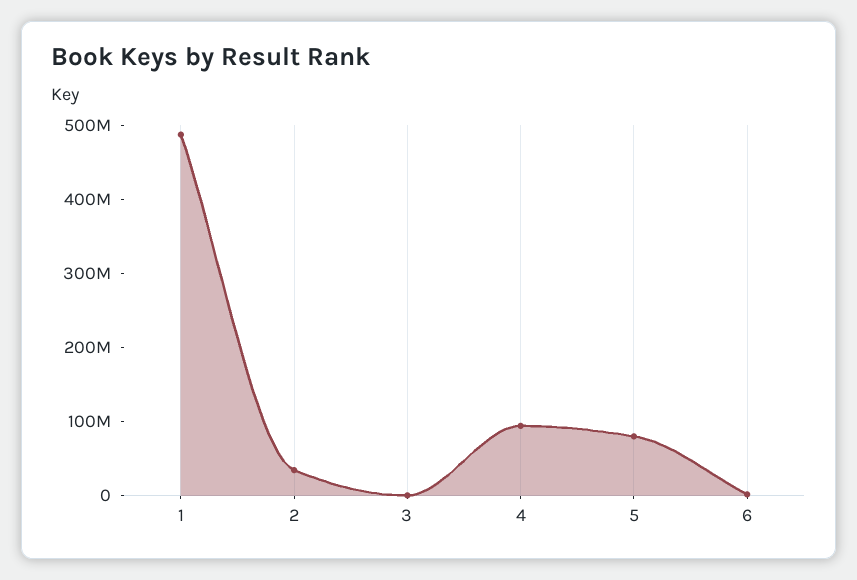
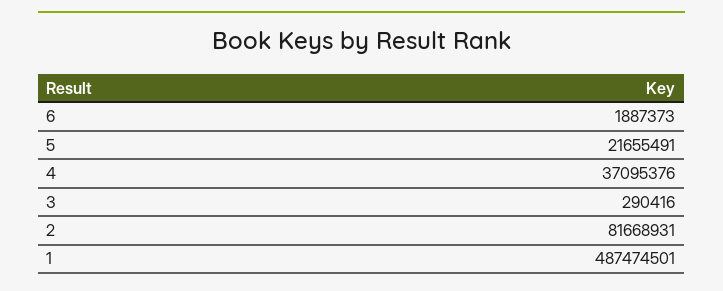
  {
    "1": 487474501,
-   "2": 40000000,
+   "2": 81668931,
    "3": 290416,
-   "4": 100000000,
+   "4": 37095376,
-   "5": 80000000,
+   "5": 21655491,
    "6": 1887373
  }

